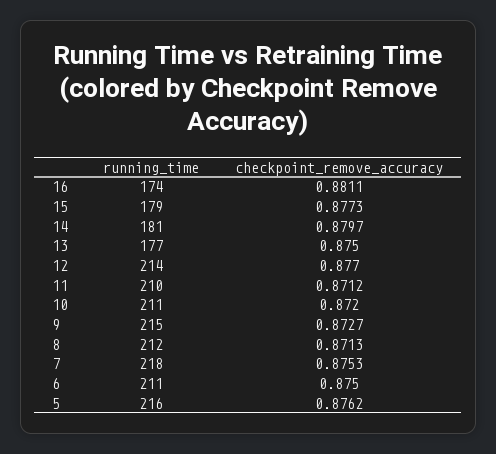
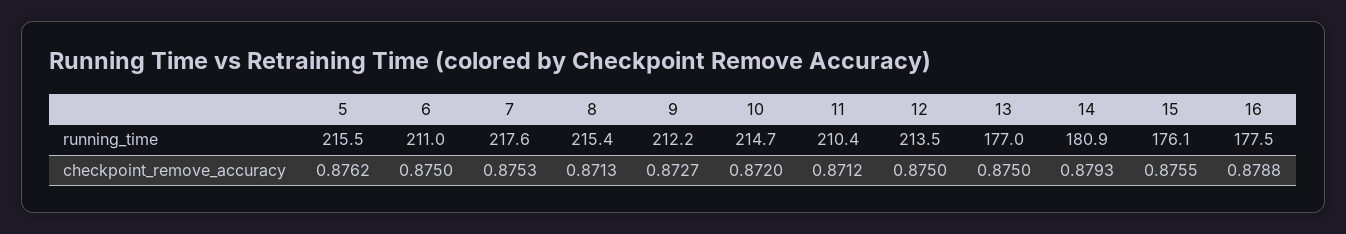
  {
    "running_time": {
-     "16": 174,
+     "16": 177.5,
-     "15": 179,
+     "15": 176.1,
      "14": 180.9,
      "13": 177,
      "12": 213.5,
      "11": 210.4,
-     "10": 211,
+     "10": 214.7,
-     "9": 215,
+     "9": 212.2,
-     "8": 212,
+     "8": 215.4,
      "7": 217.6,
      "6": 211,
      "5": 215.5
    },
    "checkpoint_remove_accuracy": {
-     "16": 0.8811,
+     "16": 0.8788,
-     "15": 0.8773,
+     "15": 0.8755,
-     "14": 0.8797,
+     "14": 0.8793,
      "13": 0.875,
-     "12": 0.877,
+     "12": 0.875,
      "11": 0.8712,
      "10": 0.872,
      "9": 0.8727,
      "8": 0.8713,
      "7": 0.8753,
      "6": 0.875,
      "5": 0.8762
    }
  }

